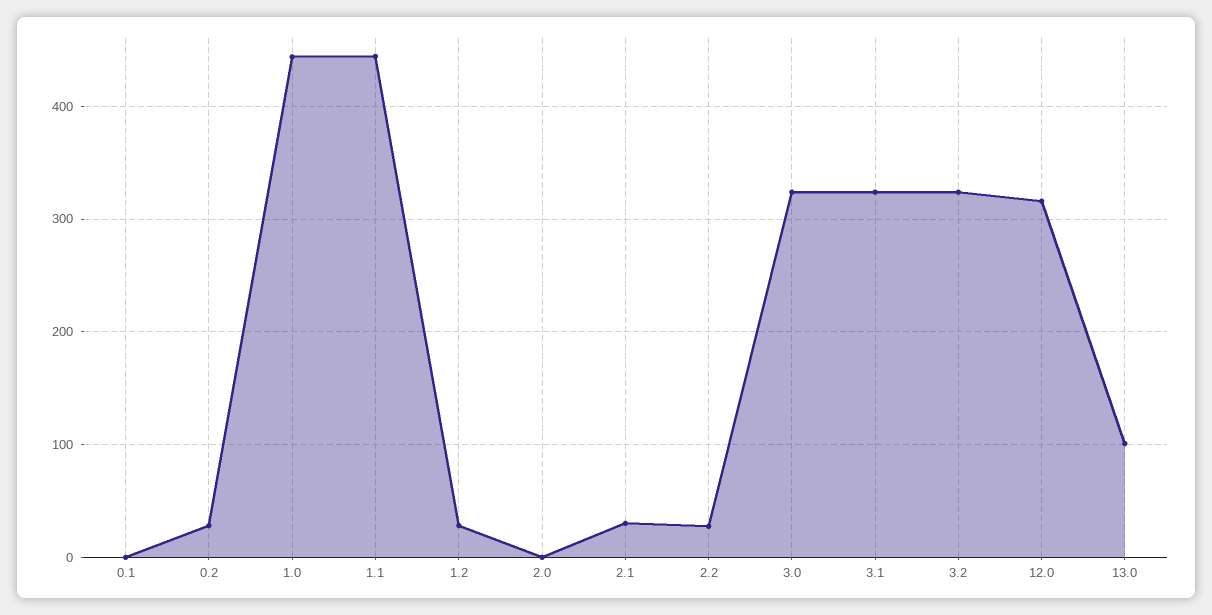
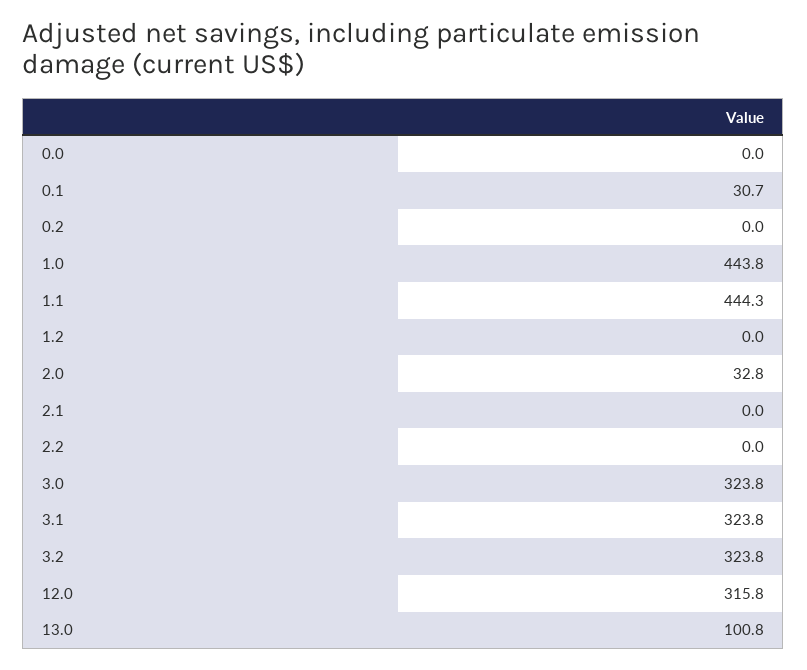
  {
-   "0.1": 0,
+   "0.1": 30.7,
-   "0.2": 30,
+   "0.2": 0,
    "1.0": 443.8,
    "1.1": 444.3,
-   "1.2": 30,
+   "1.2": 0,
-   "2.0": 0,
+   "2.0": 32.8,
-   "2.1": 30,
+   "2.1": 0,
-   "2.2": 30,
+   "2.2": 0,
    "3.0": 323.8,
    "3.1": 323.8,
    "3.2": 323.8,
    "12.0": 315.8,
-   "13.0": 100.8
+   "13.0": 100.8,
+   "0.0": 0
  }

